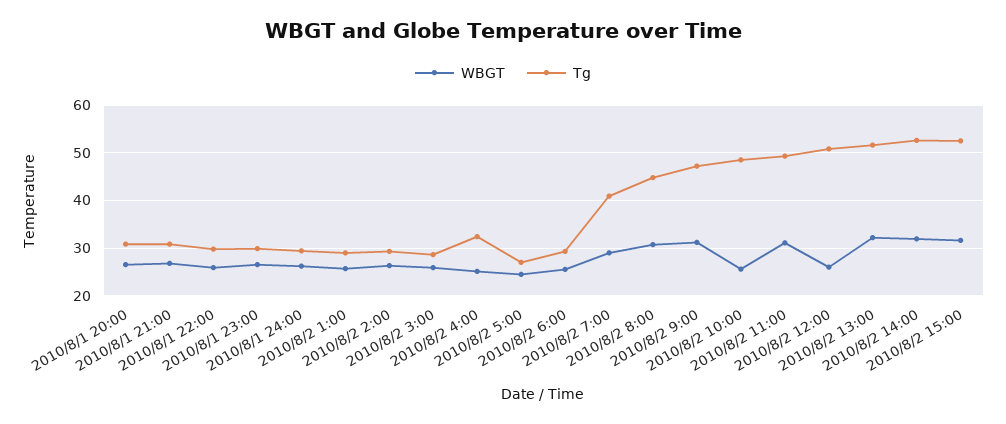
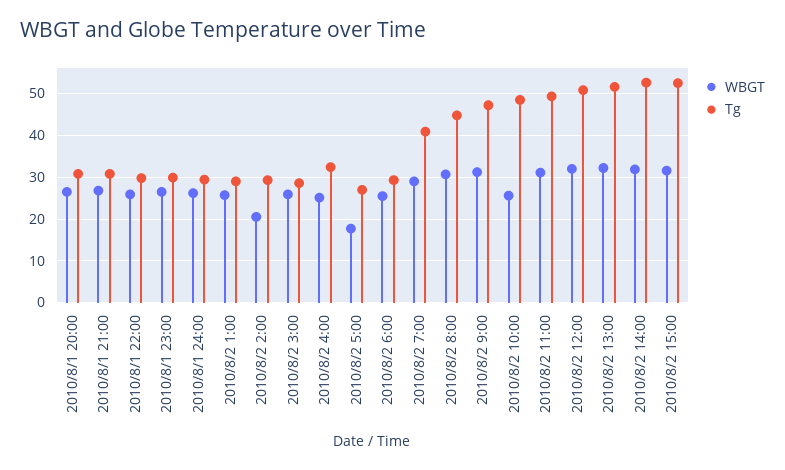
  {
    "WBGT": {
      "2010/8/1 20:00": 26,
      "2010/8/1 21:00": 26,
      "2010/8/1 22:00": 26,
      "2010/8/1 23:00": 26,
      "2010/8/1 24:00": 26,
      "2010/8/2 1:00": 26,
-     "2010/8/2 2:00": 26,
+     "2010/8/2 2:00": 20,
      "2010/8/2 3:00": 26,
      "2010/8/2 4:00": 26,
-     "2010/8/2 5:00": 24,
+     "2010/8/2 5:00": 18,
      "2010/8/2 6:00": 26,
      "2010/8/2 7:00": 30,
      "2010/8/2 8:00": 30,
      "2010/8/2 9:00": 32,
      "2010/8/2 10:00": 26,
      "2010/8/2 11:00": 32,
-     "2010/8/2 12:00": 26,
+     "2010/8/2 12:00": 32,
      "2010/8/2 13:00": 32,
      "2010/8/2 14:00": 32,
      "2010/8/2 15:00": 32
    },
    "Tg": {
      "2010/8/1 20:00": 30,
      "2010/8/1 21:00": 30,
      "2010/8/1 22:00": 30,
      "2010/8/1 23:00": 30,
      "2010/8/1 24:00": 30,
      "2010/8/2 1:00": 30,
      "2010/8/2 2:00": 30,
      "2010/8/2 3:00": 28,
      "2010/8/2 4:00": 32,
      "2010/8/2 5:00": 28,
      "2010/8/2 6:00": 30,
      "2010/8/2 7:00": 40,
      "2010/8/2 8:00": 44,
      "2010/8/2 9:00": 48,
      "2010/8/2 10:00": 48,
      "2010/8/2 11:00": 50,
      "2010/8/2 12:00": 50,
      "2010/8/2 13:00": 52,
      "2010/8/2 14:00": 52,
      "2010/8/2 15:00": 52
    }
  }

